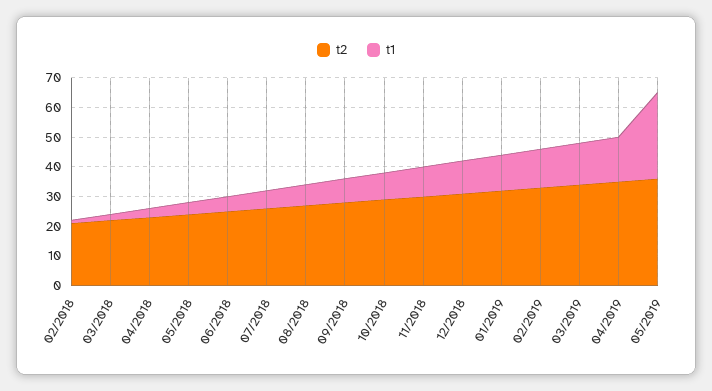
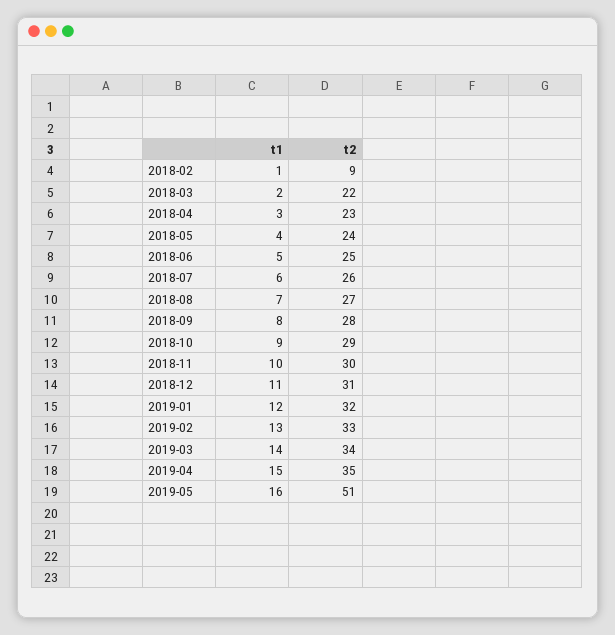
  {
    "t2": {
-     "02/2018": 20,
+     "02/2018": 9,
      "03/2018": 22,
      "04/2018": 23,
      "05/2018": 24,
      "06/2018": 25,
      "07/2018": 26,
      "08/2018": 27,
      "09/2018": 28,
      "10/2018": 29,
      "11/2018": 30,
      "12/2018": 31,
      "01/2019": 32,
      "02/2019": 33,
      "03/2019": 34,
      "04/2019": 35,
-     "05/2019": 35
+     "05/2019": 51
    },
    "t1": {
      "02/2018": 1,
      "03/2018": 2,
      "04/2018": 3,
      "05/2018": 4,
      "06/2018": 5,
      "07/2018": 6,
      "08/2018": 7,
      "09/2018": 8,
      "10/2018": 9,
      "11/2018": 10,
      "12/2018": 11,
      "01/2019": 12,
      "02/2019": 13,
      "03/2019": 14,
      "04/2019": 15,
-     "05/2019": 30
+     "05/2019": 16
    }
  }

